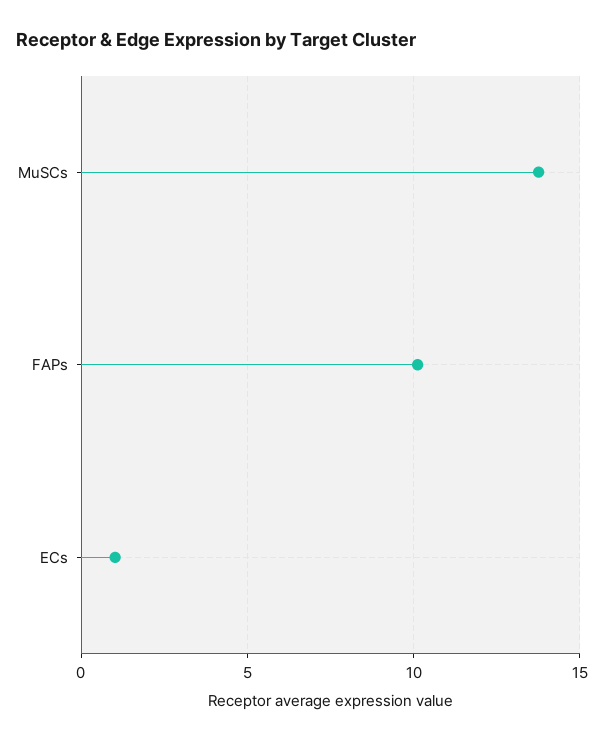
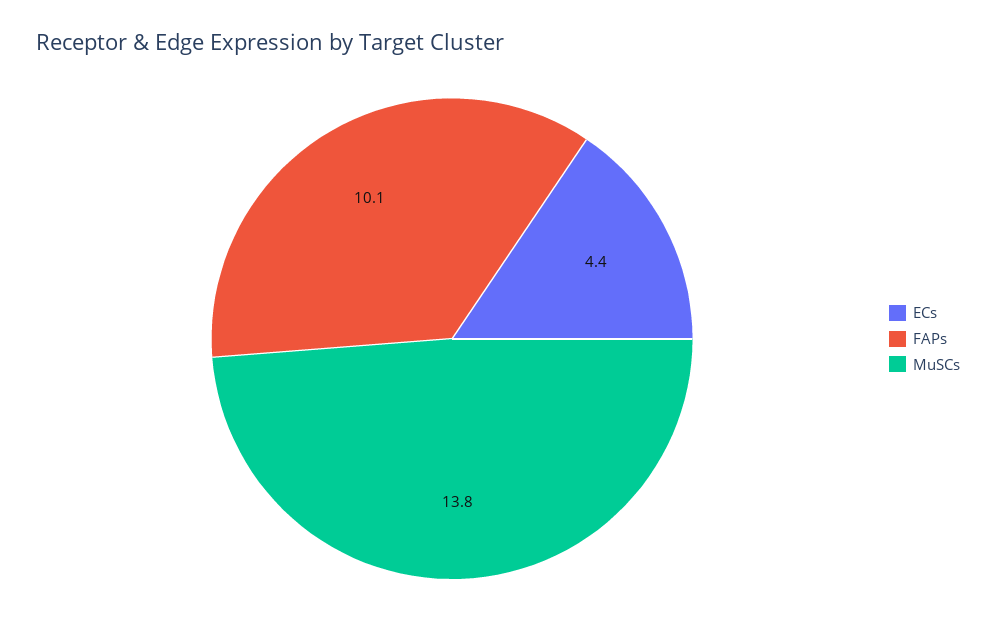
  {
    "MuSCs": 13.8,
    "FAPs": 10.1,
-   "ECs": 1
+   "ECs": 4.4
  }

